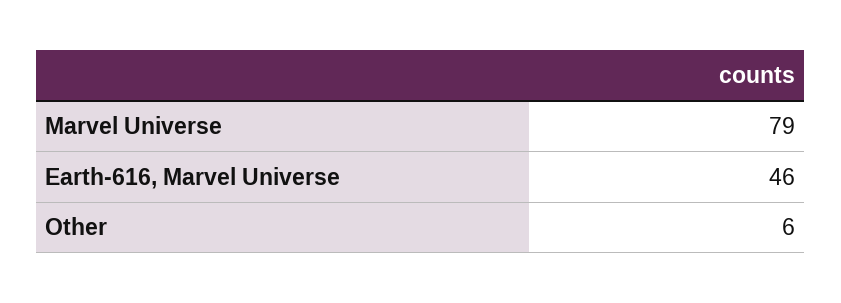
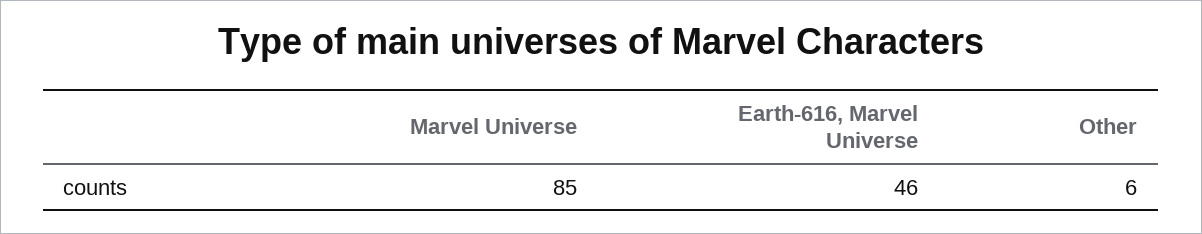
  {
-   "Marvel Universe": 79,
+   "Marvel Universe": 85,
    "Earth-616, Marvel Universe": 46,
    "Other": 6
  }

